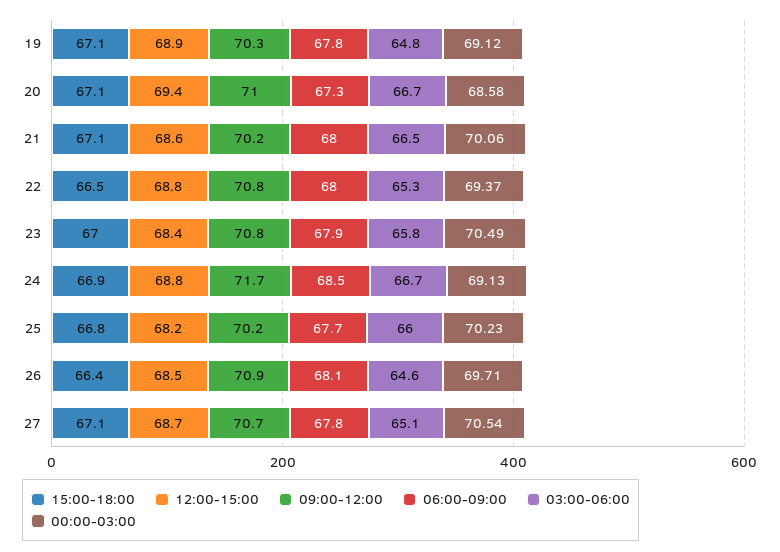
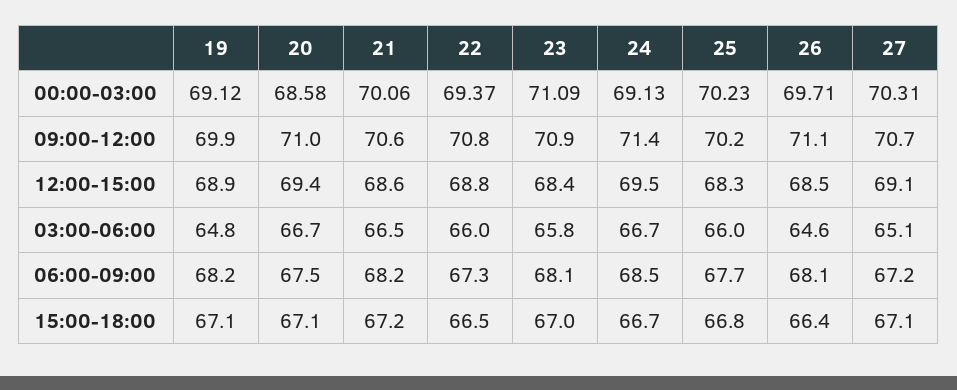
  {
    "15:00-18:00": {
      "19": 67.1,
      "20": 67.1,
-     "21": 67.1,
+     "21": 67.2,
      "22": 66.5,
      "23": 67,
-     "24": 66.9,
+     "24": 66.7,
      "25": 66.8,
      "26": 66.4,
      "27": 67.1
    },
    "12:00-15:00": {
      "19": 68.9,
      "20": 69.4,
      "21": 68.6,
      "22": 68.8,
      "23": 68.4,
-     "24": 68.8,
+     "24": 69.5,
-     "25": 68.2,
+     "25": 68.3,
      "26": 68.5,
-     "27": 68.7
+     "27": 69.1
    },
    "09:00-12:00": {
-     "19": 70.3,
+     "19": 69.9,
      "20": 71,
-     "21": 70.2,
+     "21": 70.6,
      "22": 70.8,
-     "23": 70.8,
+     "23": 70.9,
-     "24": 71.7,
+     "24": 71.4,
      "25": 70.2,
-     "26": 70.9,
+     "26": 71.1,
      "27": 70.7
    },
    "06:00-09:00": {
-     "19": 67.8,
+     "19": 68.2,
-     "20": 67.3,
+     "20": 67.5,
-     "21": 68,
+     "21": 68.2,
-     "22": 68,
+     "22": 67.3,
-     "23": 67.9,
+     "23": 68.1,
      "24": 68.5,
      "25": 67.7,
      "26": 68.1,
-     "27": 67.8
+     "27": 67.2
    },
    "03:00-06:00": {
      "19": 64.8,
      "20": 66.7,
      "21": 66.5,
-     "22": 65.3,
+     "22": 66,
      "23": 65.8,
      "24": 66.7,
      "25": 66,
      "26": 64.6,
      "27": 65.1
    },
    "00:00-03:00": {
      "19": 69.12,
      "20": 68.58,
      "21": 70.06,
      "22": 69.37,
-     "23": 70.49,
+     "23": 71.09,
      "24": 69.13,
      "25": 70.23,
      "26": 69.71,
-     "27": 70.54
+     "27": 70.31
    }
  }

